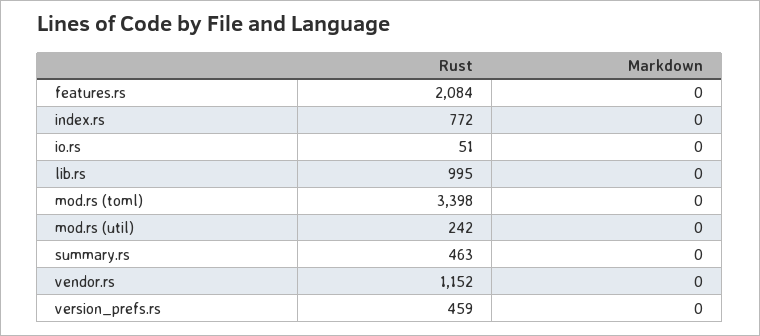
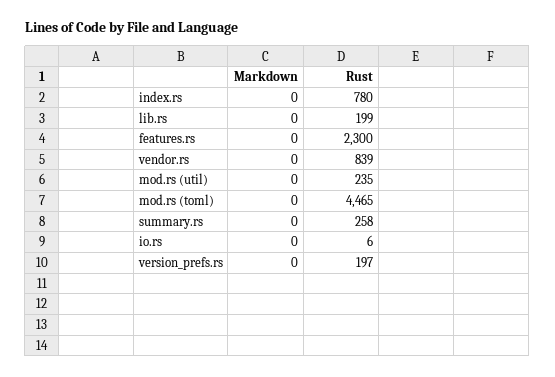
  {
    "Rust": {
-     "features.rs": 2084,
+     "features.rs": 2300,
-     "index.rs": 772,
+     "index.rs": 780,
-     "io.rs": 51,
+     "io.rs": 6,
-     "lib.rs": 995,
+     "lib.rs": 199,
-     "mod.rs (toml)": 3398,
+     "mod.rs (toml)": 4465,
-     "mod.rs (util)": 242,
+     "mod.rs (util)": 235,
-     "summary.rs": 463,
+     "summary.rs": 258,
-     "vendor.rs": 1152,
+     "vendor.rs": 839,
-     "version_prefs.rs": 459
+     "version_prefs.rs": 197
    },
    "Markdown": {
      "features.rs": 0,
      "index.rs": 0,
      "io.rs": 0,
      "lib.rs": 0,
      "mod.rs (toml)": 0,
      "mod.rs (util)": 0,
      "summary.rs": 0,
      "vendor.rs": 0,
      "version_prefs.rs": 0
    }
  }

